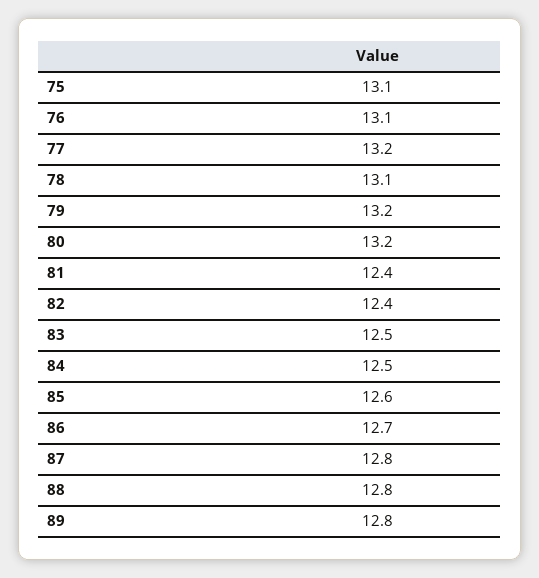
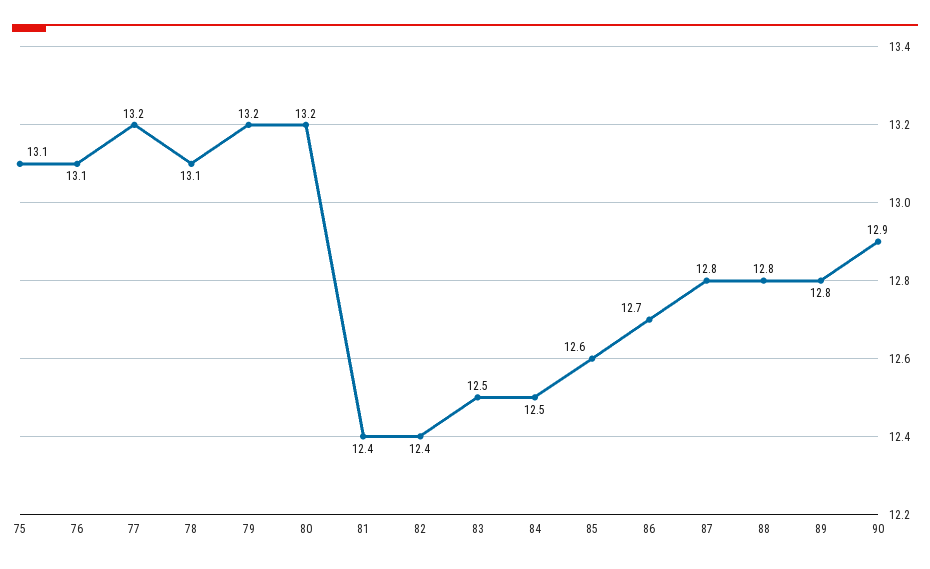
  {
    "75": 13.1,
    "76": 13.1,
    "77": 13.2,
    "78": 13.1,
    "79": 13.2,
    "80": 13.2,
    "81": 12.4,
    "82": 12.4,
    "83": 12.5,
    "84": 12.5,
    "85": 12.6,
    "86": 12.7,
    "87": 12.8,
    "88": 12.8,
-   "89": 12.8
+   "89": 12.8,
+   "90": 12.9
  }

